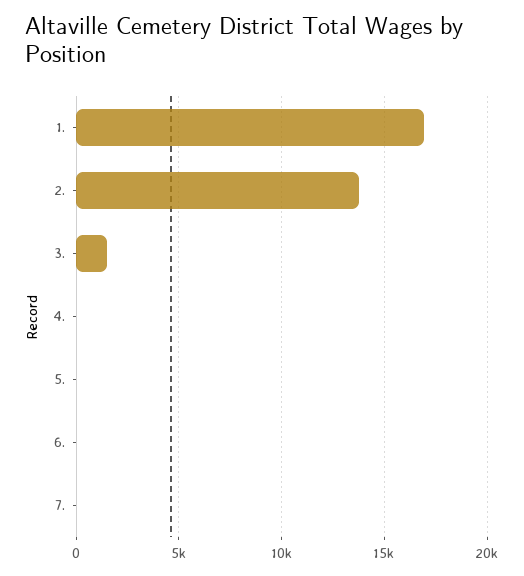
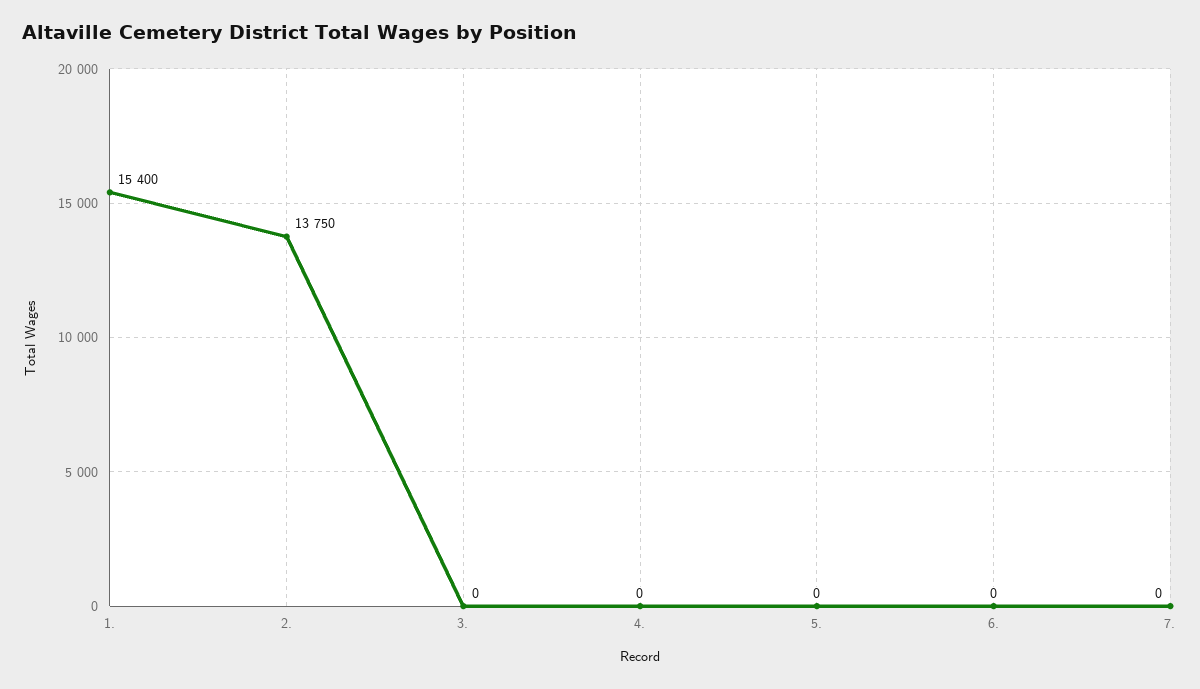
  {
-   "1.": 17000,
+   "1.": 15400,
    "2.": 13750,
-   "3.": 1500,
+   "3.": 0,
    "4.": 0,
    "5.": 0,
    "6.": 0,
    "7.": 0
  }

